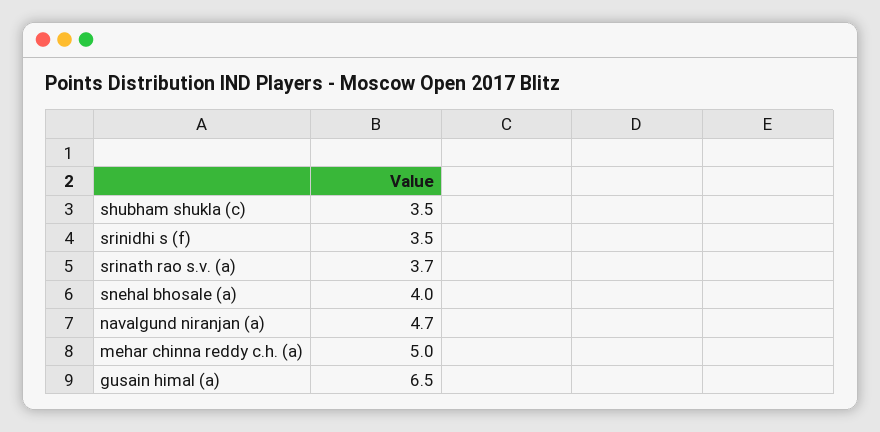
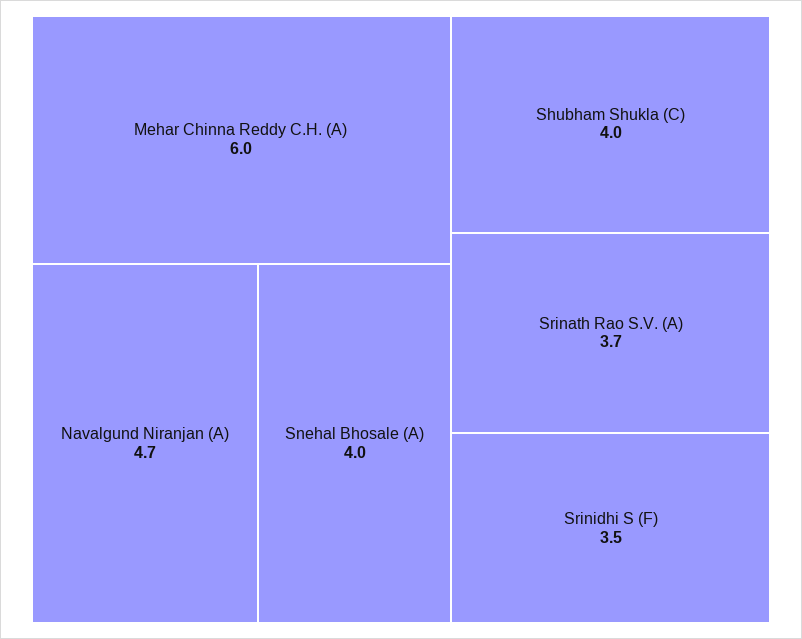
  {
-   "shubham shukla (c)": 3.5,
+   "shubham shukla (c)": 4,
    "srinidhi s (f)": 3.5,
    "srinath rao s.v. (a)": 3.7,
    "snehal bhosale (a)": 4,
    "navalgund niranjan (a)": 4.7,
-   "mehar chinna reddy c.h. (a)": 5,
+   "mehar chinna reddy c.h. (a)": 6
-   "gusain himal (a)": 6.5
  }

